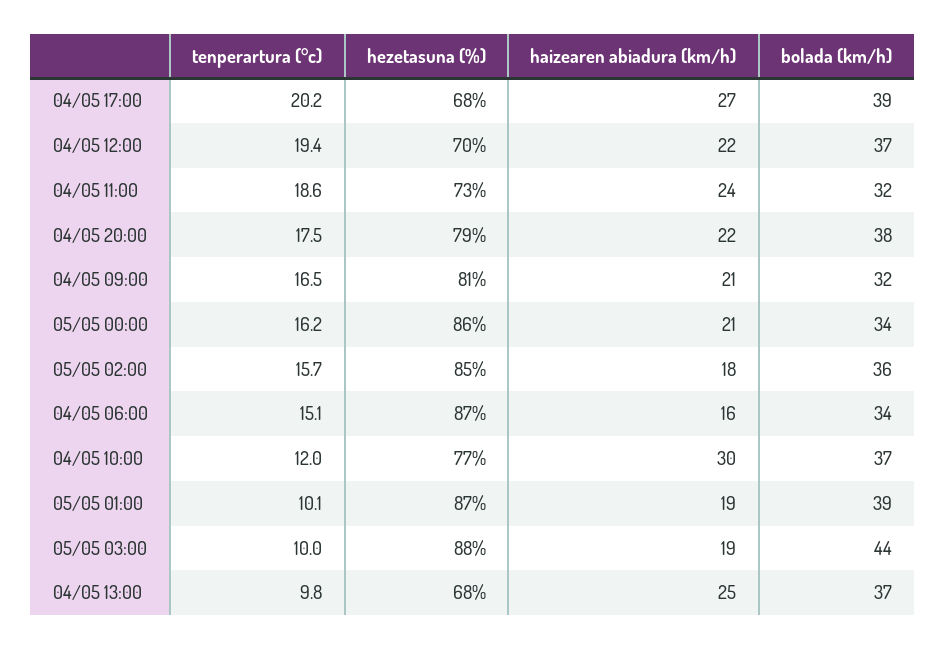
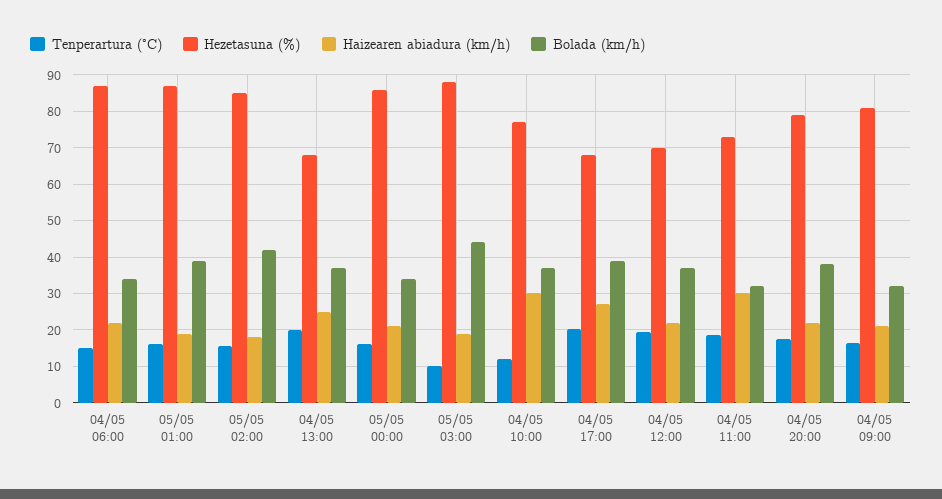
  {
    "tenperartura (°c)": {
      "04/05 17:00": 20.2,
      "04/05 12:00": 19.4,
      "04/05 11:00": 18.6,
      "04/05 20:00": 17.5,
      "04/05 09:00": 16.5,
      "05/05 00:00": 16.2,
      "05/05 02:00": 15.7,
      "04/05 06:00": 15.1,
      "04/05 10:00": 12,
-     "05/05 01:00": 10.1,
+     "05/05 01:00": 16,
      "05/05 03:00": 10,
-     "04/05 13:00": 9.8
+     "04/05 13:00": 20
    },
    "hezetasuna (%)": {
      "04/05 17:00": 68,
      "04/05 12:00": 70,
      "04/05 11:00": 73,
      "04/05 20:00": 79,
      "04/05 09:00": 81,
      "05/05 00:00": 86,
      "05/05 02:00": 85,
      "04/05 06:00": 87,
      "04/05 10:00": 77,
      "05/05 01:00": 87,
      "05/05 03:00": 88,
      "04/05 13:00": 68
    },
    "haizearen abiadura (km/h)": {
      "04/05 17:00": 27,
      "04/05 12:00": 22,
-     "04/05 11:00": 24,
+     "04/05 11:00": 30,
      "04/05 20:00": 22,
      "04/05 09:00": 21,
      "05/05 00:00": 21,
      "05/05 02:00": 18,
-     "04/05 06:00": 16,
+     "04/05 06:00": 22,
      "04/05 10:00": 30,
      "05/05 01:00": 19,
      "05/05 03:00": 19,
      "04/05 13:00": 25
    },
    "bolada (km/h)": {
      "04/05 17:00": 39,
      "04/05 12:00": 37,
      "04/05 11:00": 32,
      "04/05 20:00": 38,
      "04/05 09:00": 32,
      "05/05 00:00": 34,
-     "05/05 02:00": 36,
+     "05/05 02:00": 42,
      "04/05 06:00": 34,
      "04/05 10:00": 37,
      "05/05 01:00": 39,
      "05/05 03:00": 44,
      "04/05 13:00": 37
    }
  }

